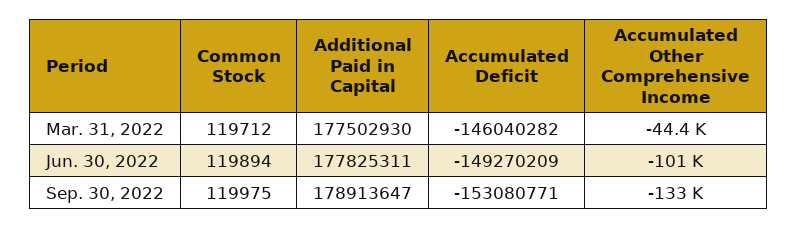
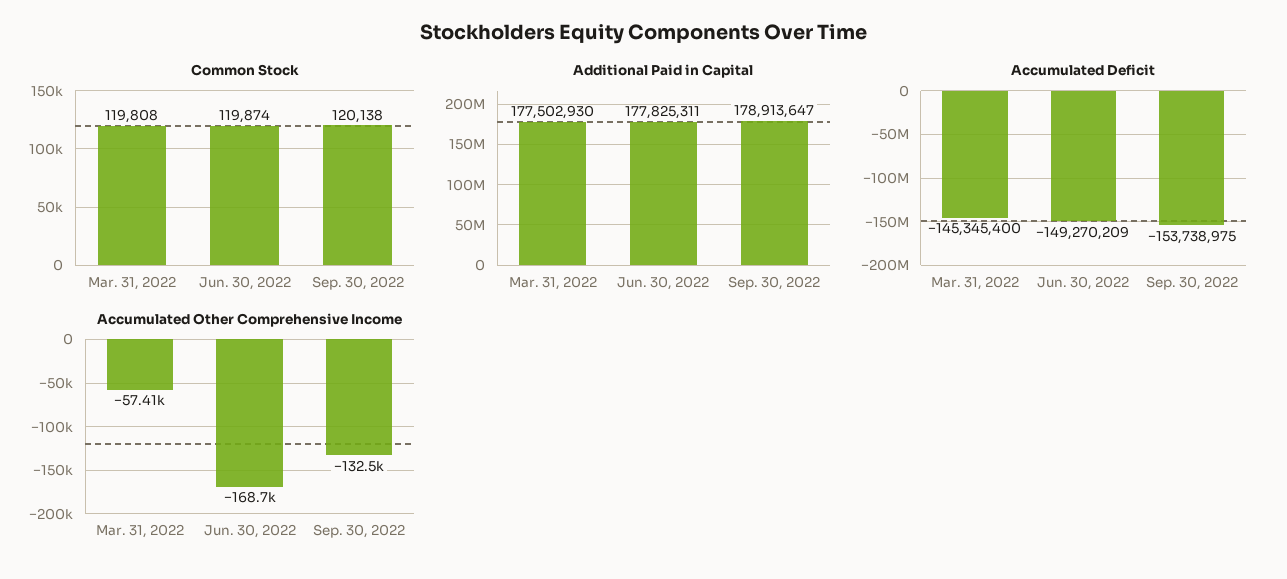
  {
    "Common Stock": {
-     "Mar. 31, 2022": 119712,
+     "Mar. 31, 2022": 119808,
-     "Jun. 30, 2022": 119894,
+     "Jun. 30, 2022": 119874,
-     "Sep. 30, 2022": 119975
+     "Sep. 30, 2022": 120138
    },
    "Additional Paid in Capital": {
      "Mar. 31, 2022": 177502930,
      "Jun. 30, 2022": 177825311,
      "Sep. 30, 2022": 178913647
    },
    "Accumulated Deficit": {
-     "Mar. 31, 2022": -146040282,
+     "Mar. 31, 2022": -145345400,
      "Jun. 30, 2022": -149270209,
-     "Sep. 30, 2022": -153080771
+     "Sep. 30, 2022": -153738975
    },
    "Accumulated Other Comprehensive Income": {
-     "Mar. 31, 2022": -44400,
+     "Mar. 31, 2022": -57410,
-     "Jun. 30, 2022": -101000,
+     "Jun. 30, 2022": -168700,
      "Sep. 30, 2022": -132500
    }
  }

